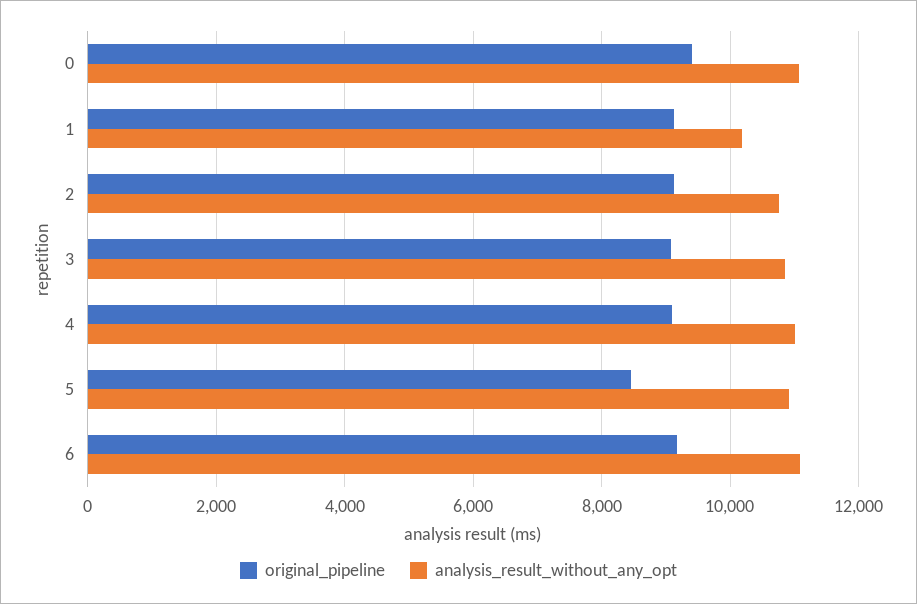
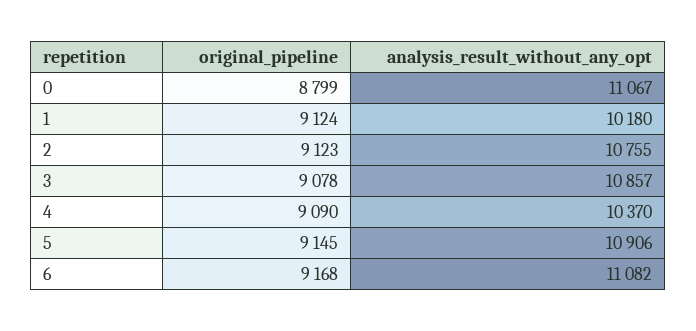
  {
    "original_pipeline": {
-     "0": 9400,
+     "0": 8799,
      "1": 9124,
      "2": 9123,
      "3": 9078,
      "4": 9090,
-     "5": 8400,
+     "5": 9145,
      "6": 9168
    },
    "analysis_result_without_any_opt": {
      "0": 11067,
      "1": 10180,
      "2": 10755,
      "3": 10857,
-     "4": 11000,
+     "4": 10370,
      "5": 10906,
      "6": 11082
    }
  }

